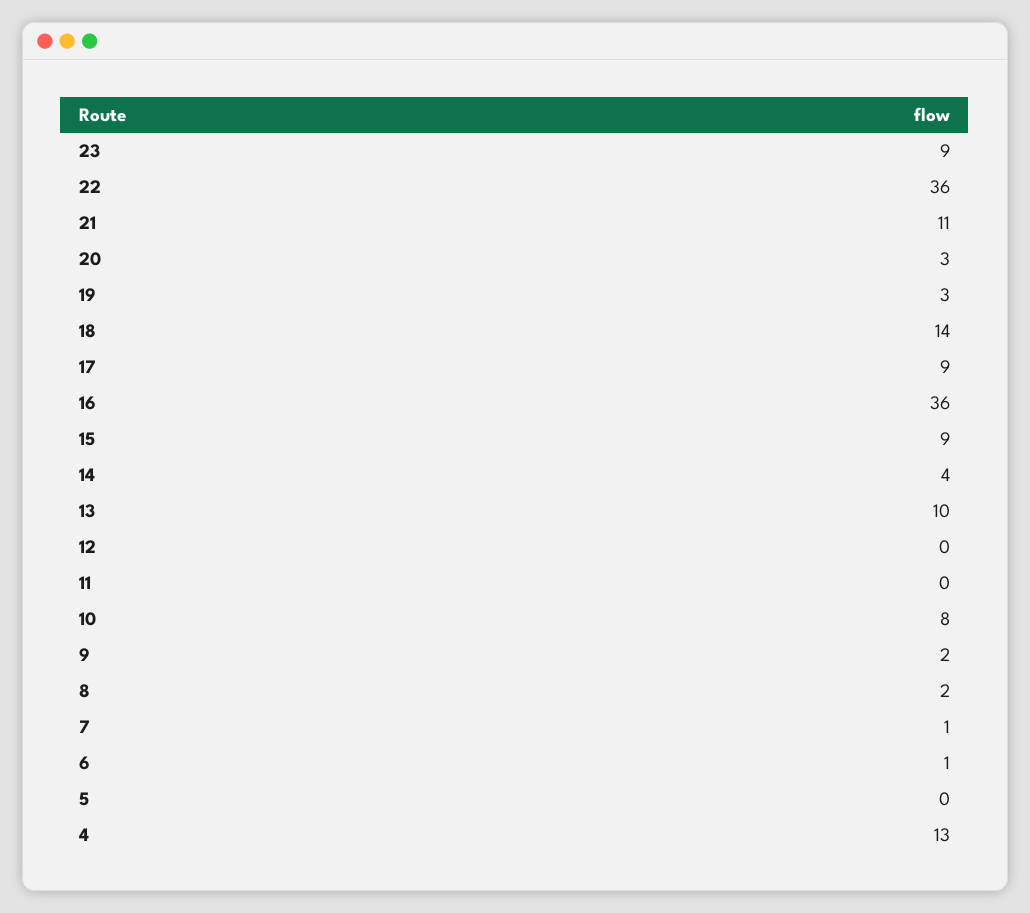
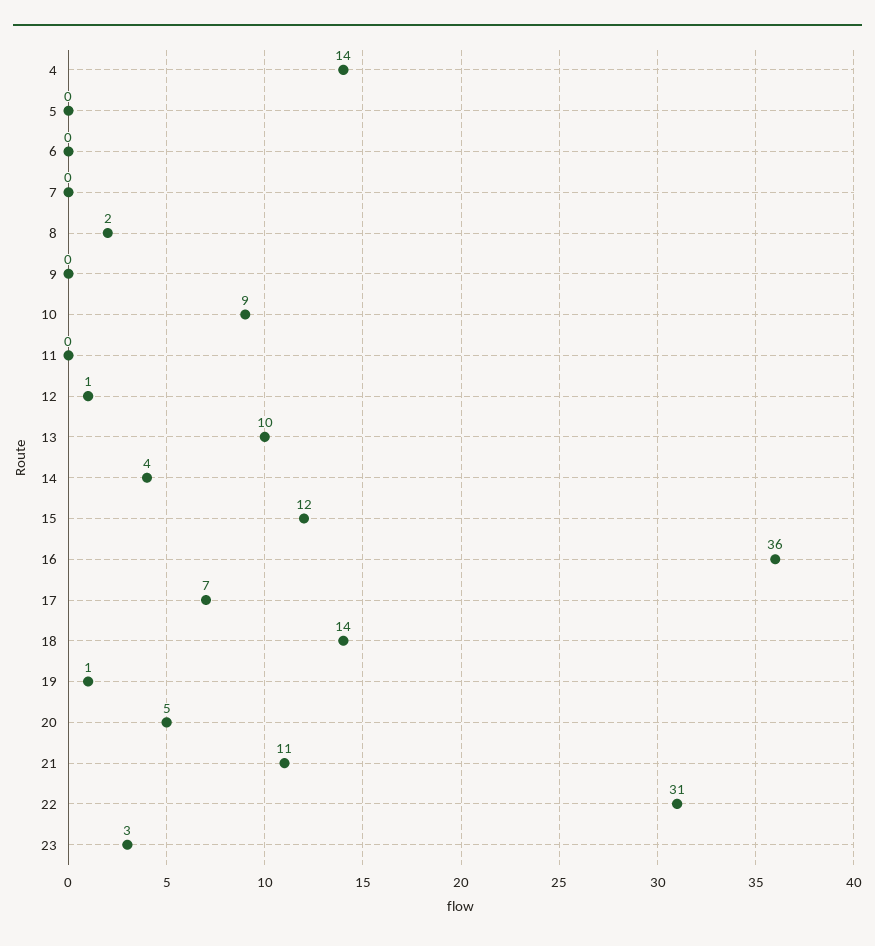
  {
-   "23": 9,
+   "23": 3,
-   "22": 36,
+   "22": 31,
    "21": 11,
-   "20": 3,
+   "20": 5,
-   "19": 3,
+   "19": 1,
    "18": 14,
-   "17": 9,
+   "17": 7,
    "16": 36,
-   "15": 9,
+   "15": 12,
    "14": 4,
    "13": 10,
-   "12": 0,
+   "12": 1,
    "11": 0,
-   "10": 8,
+   "10": 9,
-   "9": 2,
+   "9": 0,
    "8": 2,
-   "7": 1,
+   "7": 0,
-   "6": 1,
+   "6": 0,
    "5": 0,
-   "4": 13
+   "4": 14
  }

